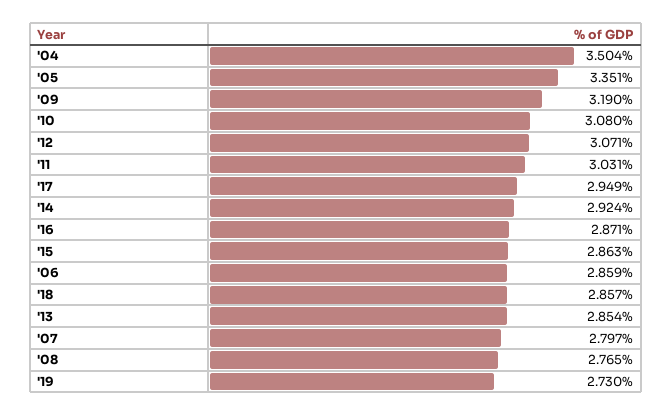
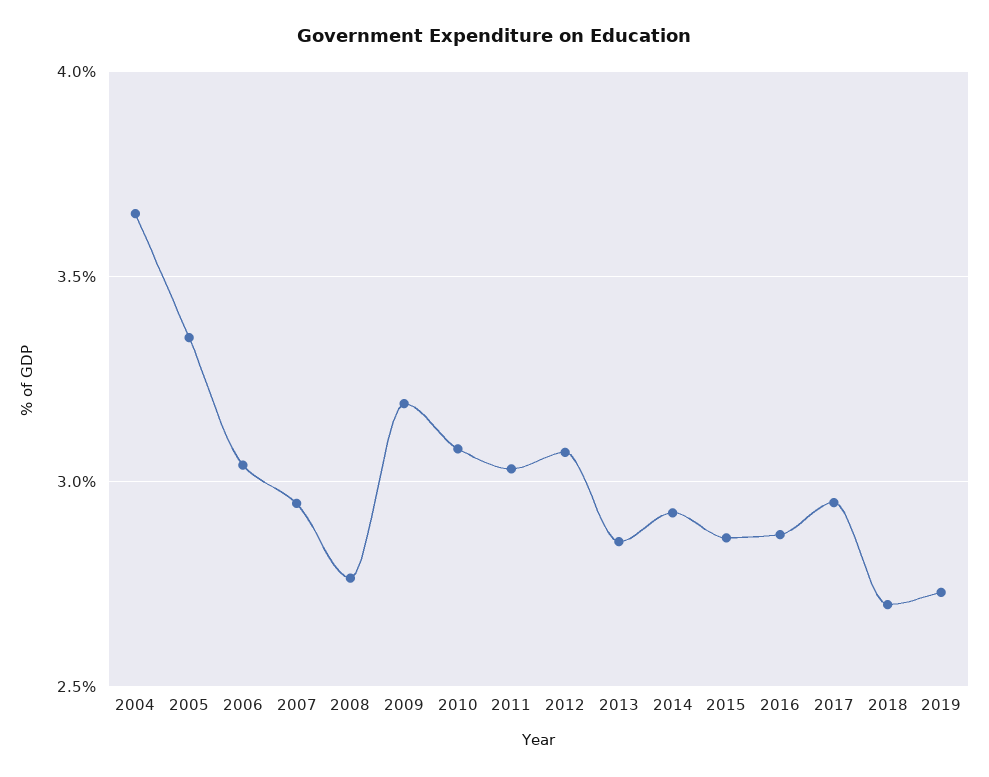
  {
-   "'04": 3.504,
+   "'04": 3.65,
    "'05": 3.351,
    "'09": 3.19,
    "'10": 3.08,
    "'12": 3.071,
    "'11": 3.031,
    "'17": 2.949,
    "'14": 2.924,
    "'16": 2.871,
    "'15": 2.863,
-   "'06": 2.859,
+   "'06": 3.05,
-   "'18": 2.857,
+   "'18": 2.7,
    "'13": 2.854,
-   "'07": 2.797,
+   "'07": 2.95,
    "'08": 2.765,
    "'19": 2.73
  }

